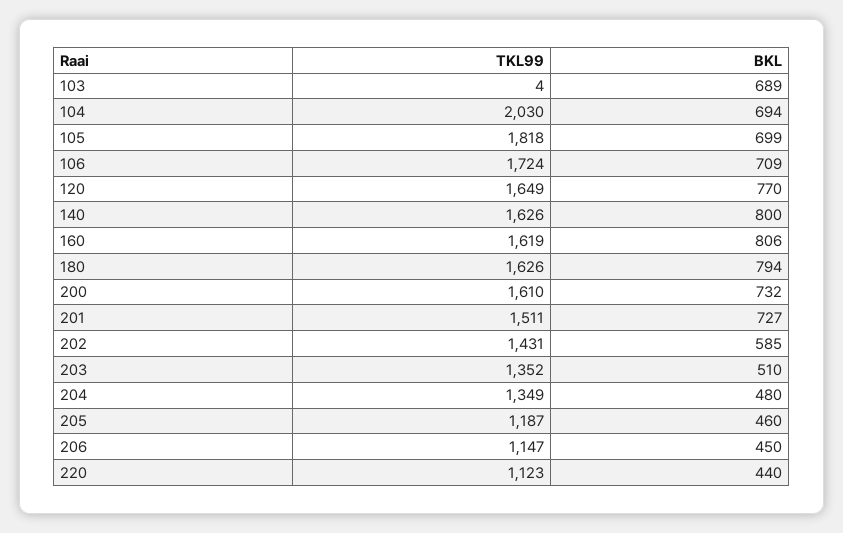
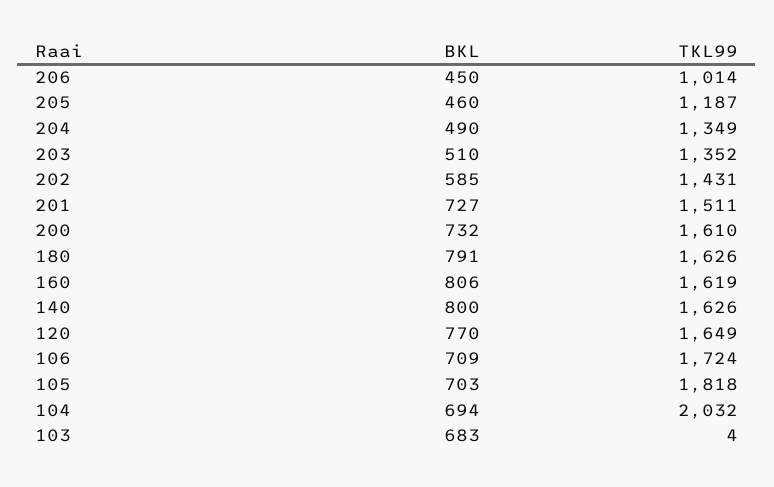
  {
    "TKL99": {
      "103": 4,
-     "104": 2030,
+     "104": 2032,
      "105": 1818,
      "106": 1724,
      "120": 1649,
      "140": 1626,
      "160": 1619,
      "180": 1626,
      "200": 1610,
      "201": 1511,
      "202": 1431,
      "203": 1352,
      "204": 1349,
      "205": 1187,
-     "206": 1147,
+     "206": 1014
-     "220": 1123
    },
    "BKL": {
-     "103": 689,
+     "103": 683,
      "104": 694,
-     "105": 699,
+     "105": 703,
      "106": 709,
      "120": 770,
      "140": 800,
      "160": 806,
-     "180": 794,
+     "180": 791,
      "200": 732,
      "201": 727,
      "202": 585,
      "203": 510,
-     "204": 480,
+     "204": 490,
      "205": 460,
-     "206": 450,
+     "206": 450
-     "220": 440
    }
  }

